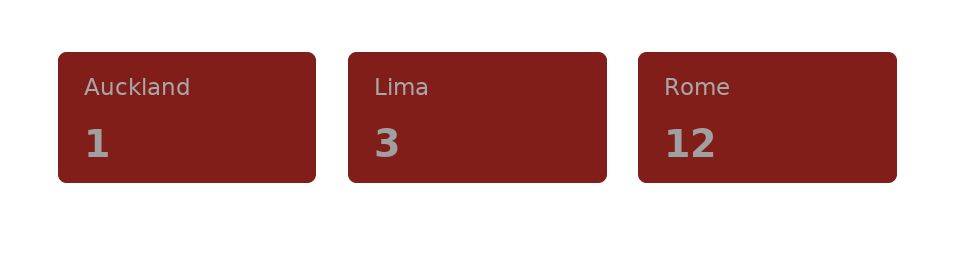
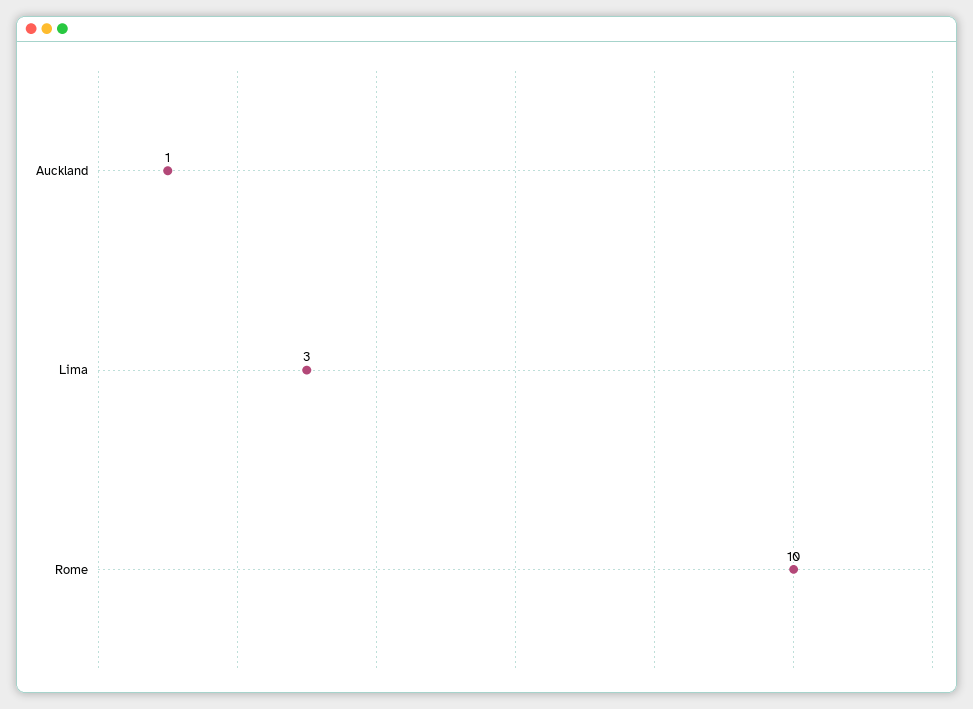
  {
    "Auckland": 1,
    "Lima": 3,
-   "Rome": 12
+   "Rome": 10
  }

